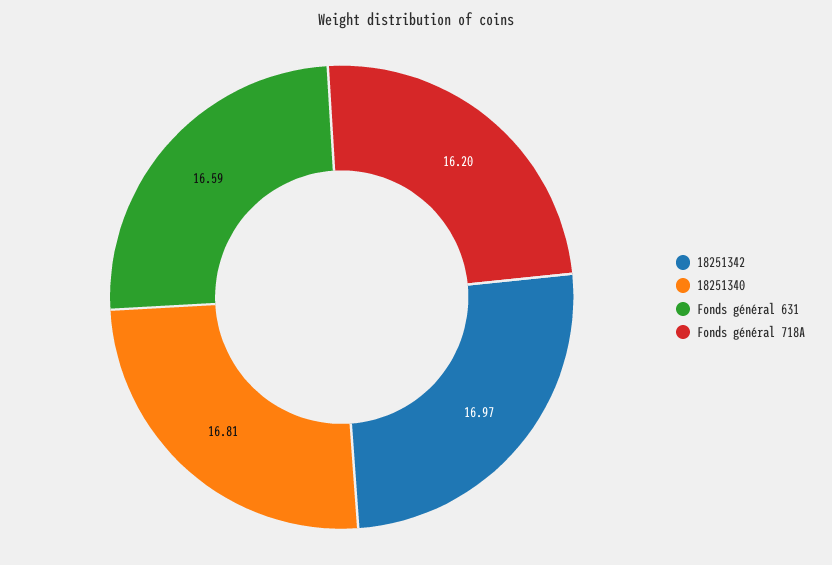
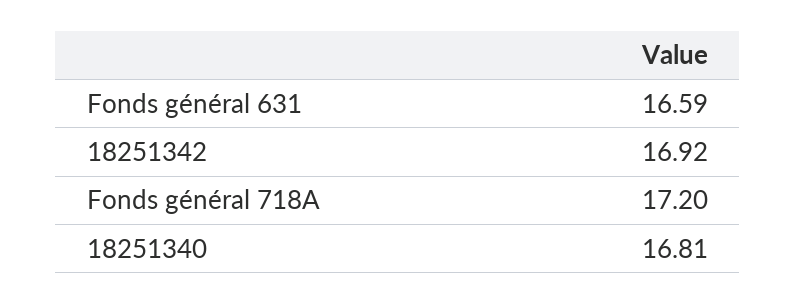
  {
-   "18251342": 16.97,
+   "18251342": 16.92,
    "18251340": 16.81,
    "Fonds général 631": 16.59,
-   "Fonds général 718A": 16.2
+   "Fonds général 718A": 17.2
  }

